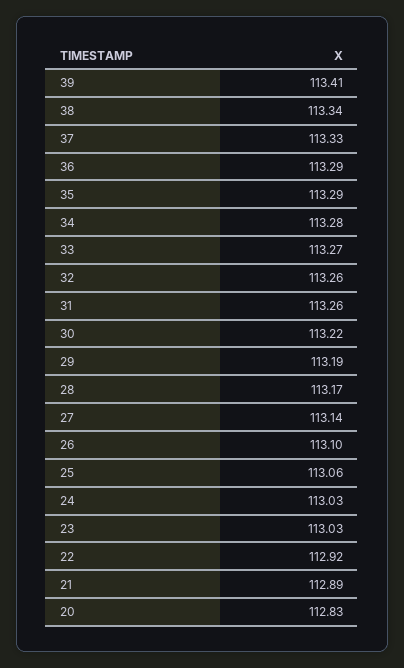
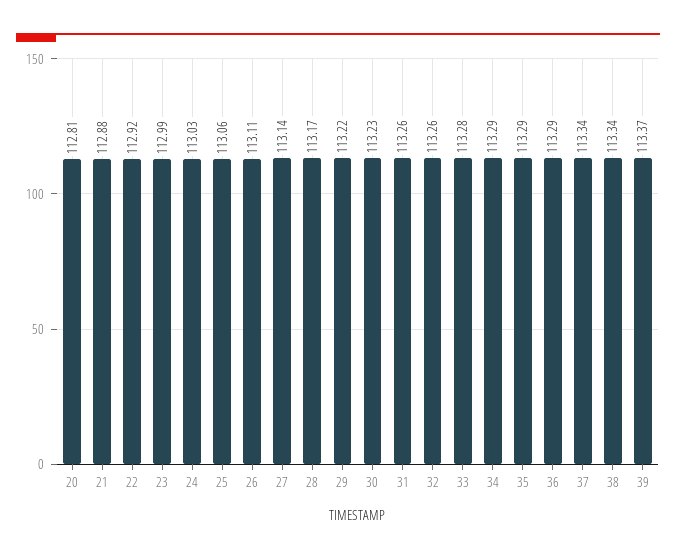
  {
-   "39": 113.41,
+   "39": 113.37,
    "38": 113.34,
-   "37": 113.33,
+   "37": 113.34,
    "36": 113.29,
    "35": 113.29,
-   "34": 113.28,
+   "34": 113.29,
-   "33": 113.27,
+   "33": 113.28,
    "32": 113.26,
    "31": 113.26,
-   "30": 113.22,
+   "30": 113.23,
-   "29": 113.19,
+   "29": 113.22,
    "28": 113.17,
    "27": 113.14,
-   "26": 113.1,
+   "26": 113.11,
    "25": 113.06,
    "24": 113.03,
-   "23": 113.03,
+   "23": 112.99,
    "22": 112.92,
-   "21": 112.89,
+   "21": 112.88,
-   "20": 112.83
+   "20": 112.81
  }

